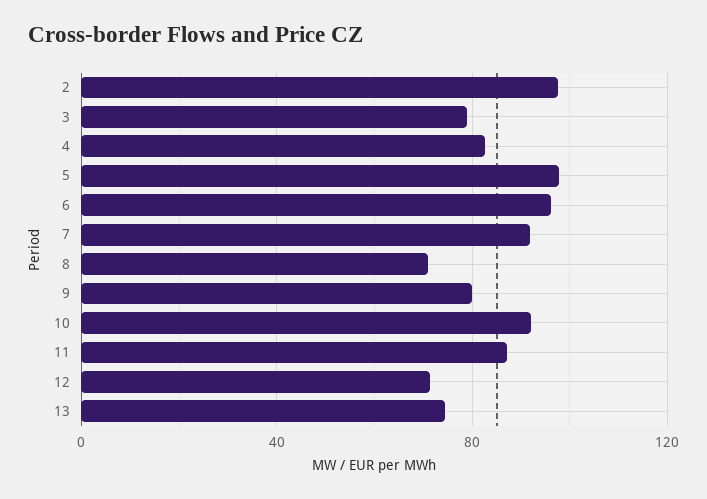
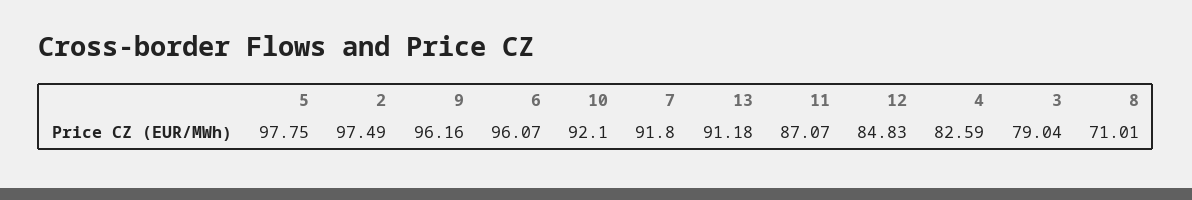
  {
    "2": 97.49,
    "3": 79.04,
    "4": 82.59,
    "5": 97.75,
    "6": 96.07,
    "7": 91.8,
    "8": 71.01,
-   "9": 80,
+   "9": 96.16,
    "10": 92.1,
    "11": 87.07,
-   "12": 70,
+   "12": 84.83,
-   "13": 75
+   "13": 91.18
  }

